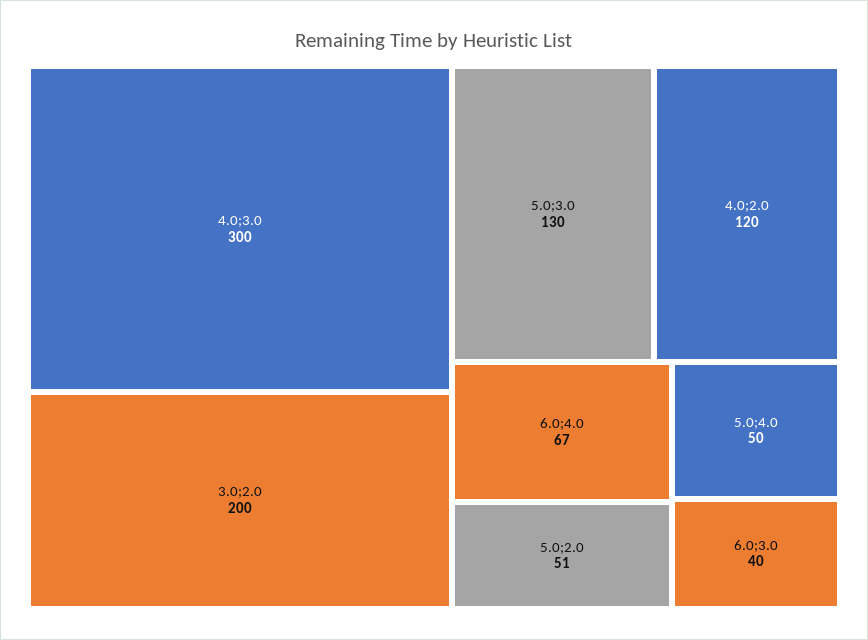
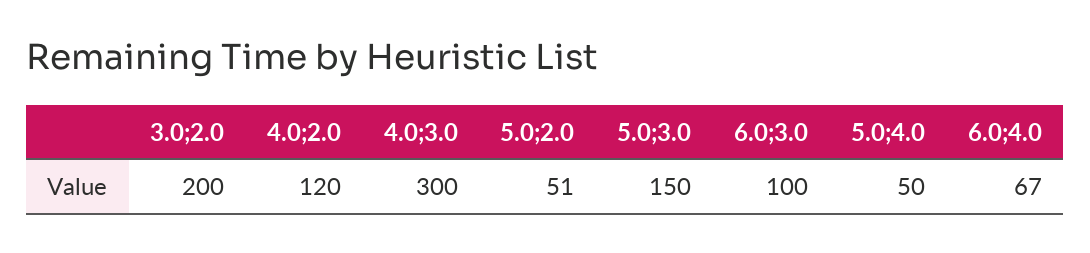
  {
    "4.0;3.0": 300,
    "3.0;2.0": 200,
-   "5.0;3.0": 130,
+   "5.0;3.0": 150,
    "4.0;2.0": 120,
    "6.0;4.0": 67,
    "5.0;2.0": 51,
    "5.0;4.0": 50,
-   "6.0;3.0": 40
+   "6.0;3.0": 100
  }

